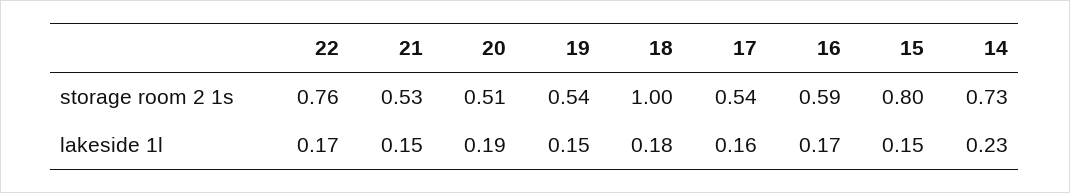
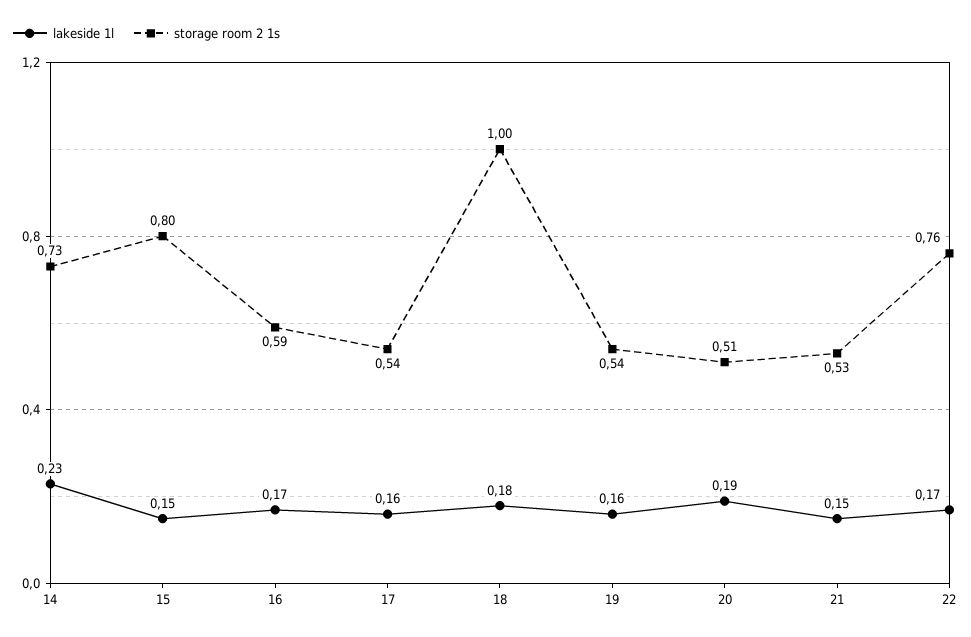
  {
    "storage room 2 1s": {
      "22": 0.76,
      "21": 0.53,
      "20": 0.51,
      "19": 0.54,
      "18": 1,
      "17": 0.54,
      "16": 0.59,
      "15": 0.8,
      "14": 0.73
    },
    "lakeside 1l": {
      "22": 0.17,
      "21": 0.15,
      "20": 0.19,
-     "19": 0.15,
+     "19": 0.16,
      "18": 0.18,
      "17": 0.16,
      "16": 0.17,
      "15": 0.15,
      "14": 0.23
    }
  }

